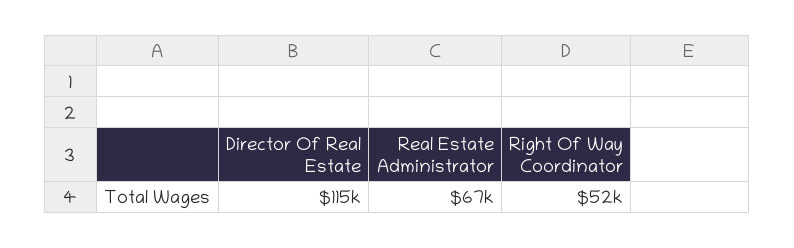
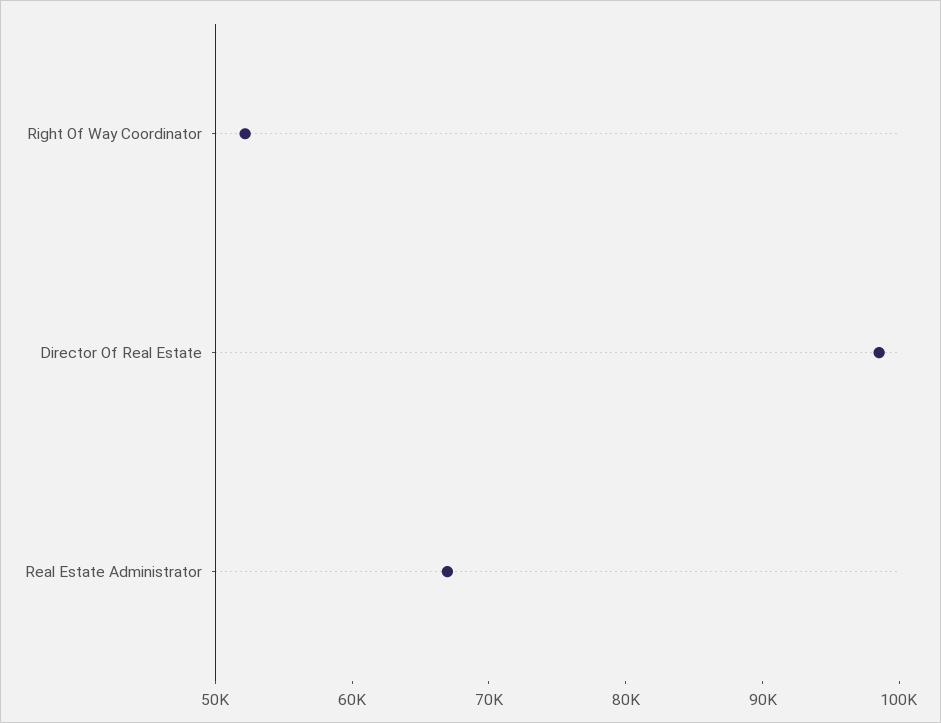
  {
-   "Director Of Real Estate": 115000,
+   "Director Of Real Estate": 98000,
    "Real Estate Administrator": 67000,
    "Right Of Way Coordinator": 52000
  }

